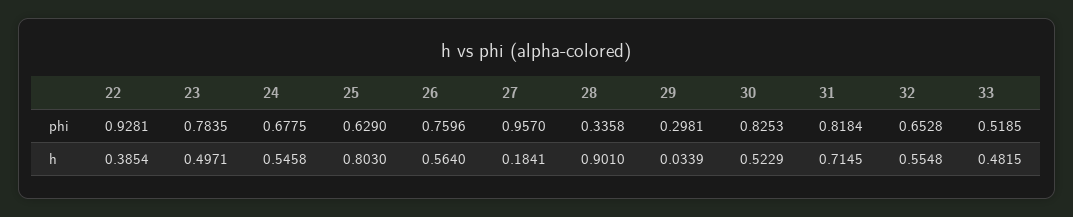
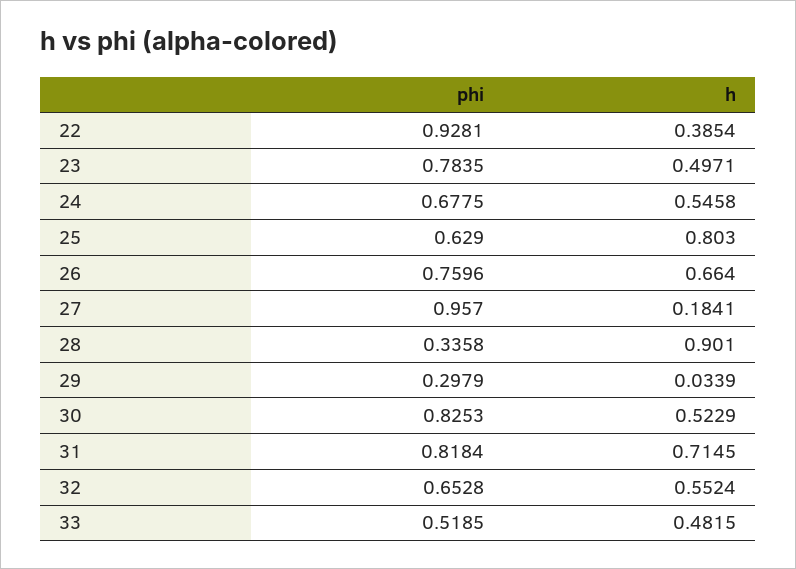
  {
    "22": {
      "phi": 0.9281,
      "h": 0.3854
    },
    "23": {
      "phi": 0.7835,
      "h": 0.4971
    },
    "24": {
      "phi": 0.6775,
      "h": 0.5458
    },
    "25": {
      "phi": 0.629,
      "h": 0.803
    },
    "26": {
      "phi": 0.7596,
-     "h": 0.564
+     "h": 0.664
    },
    "27": {
      "phi": 0.957,
      "h": 0.1841
    },
    "28": {
      "phi": 0.3358,
      "h": 0.901
    },
    "29": {
-     "phi": 0.2981,
+     "phi": 0.2979,
      "h": 0.0339
    },
    "30": {
      "phi": 0.8253,
      "h": 0.5229
    },
    "31": {
      "phi": 0.8184,
      "h": 0.7145
    },
    "32": {
      "phi": 0.6528,
-     "h": 0.5548
+     "h": 0.5524
    },
    "33": {
      "phi": 0.5185,
      "h": 0.4815
    }
  }

